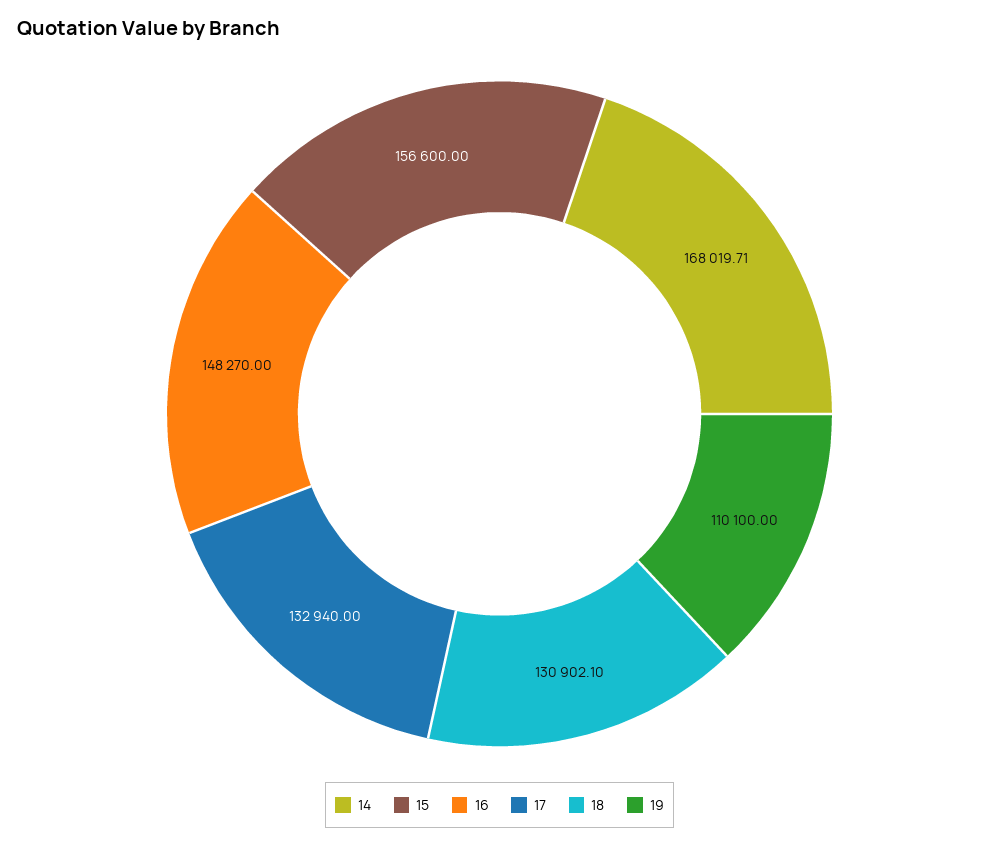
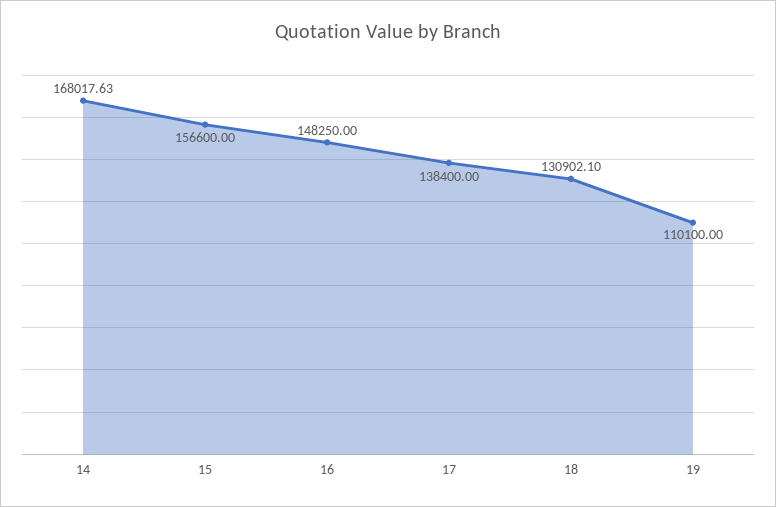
  {
-   "14": 168019.71,
+   "14": 168017.63,
    "15": 156600,
-   "16": 148270,
+   "16": 148250,
-   "17": 132940,
+   "17": 138400,
    "18": 130902.1,
    "19": 110100
  }

